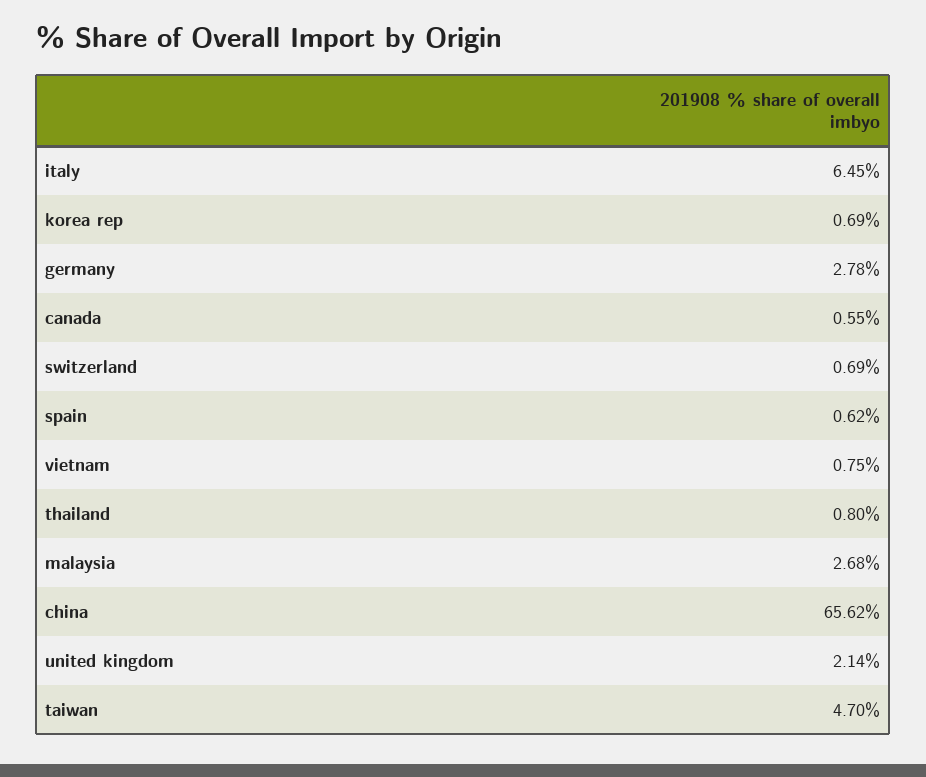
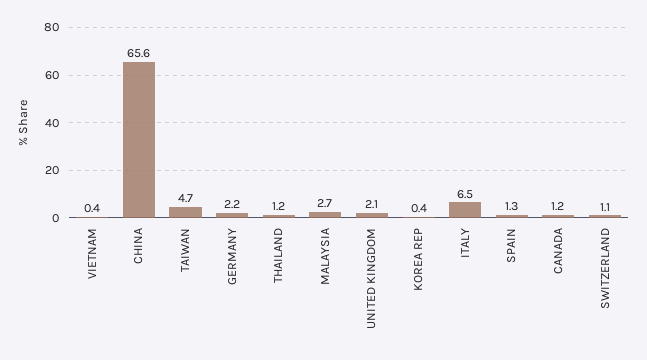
  {
    "italy": 6.45,
-   "korea rep": 0.69,
+   "korea rep": 0.4,
-   "germany": 2.78,
+   "germany": 2.2,
-   "canada": 0.55,
+   "canada": 1.2,
-   "switzerland": 0.69,
+   "switzerland": 1.1,
-   "spain": 0.62,
+   "spain": 1.3,
-   "vietnam": 0.75,
+   "vietnam": 0.4,
-   "thailand": 0.8,
+   "thailand": 1.2,
    "malaysia": 2.68,
    "china": 65.62,
    "united kingdom": 2.14,
    "taiwan": 4.7
  }

